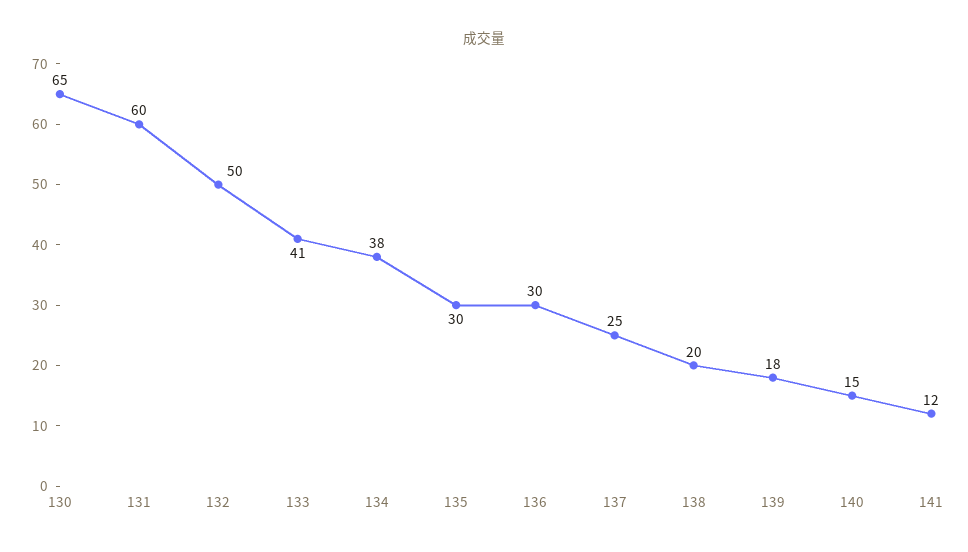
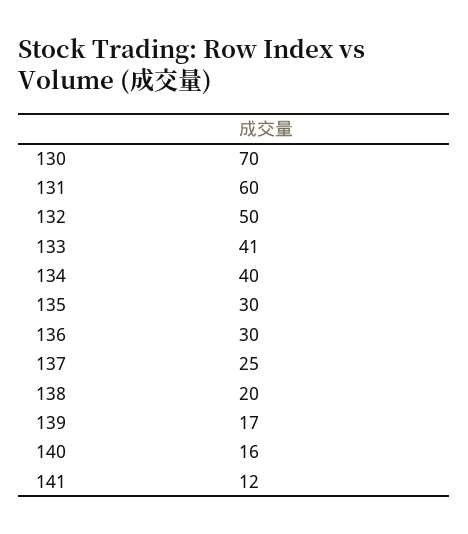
  {
-   "130": 65,
+   "130": 70,
    "131": 60,
    "132": 50,
    "133": 41,
-   "134": 38,
+   "134": 40,
    "135": 30,
    "136": 30,
    "137": 25,
    "138": 20,
-   "139": 18,
+   "139": 17,
-   "140": 15,
+   "140": 16,
    "141": 12
  }

